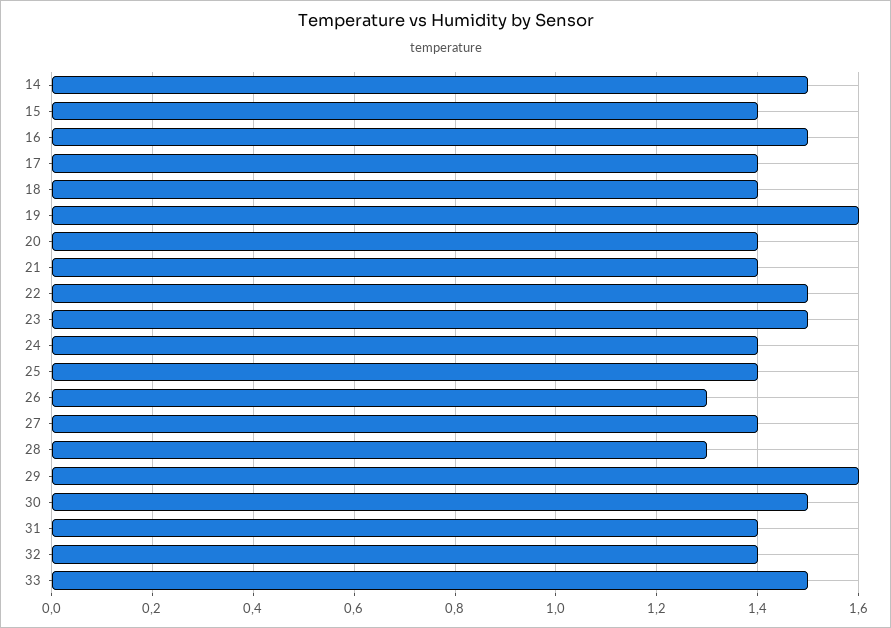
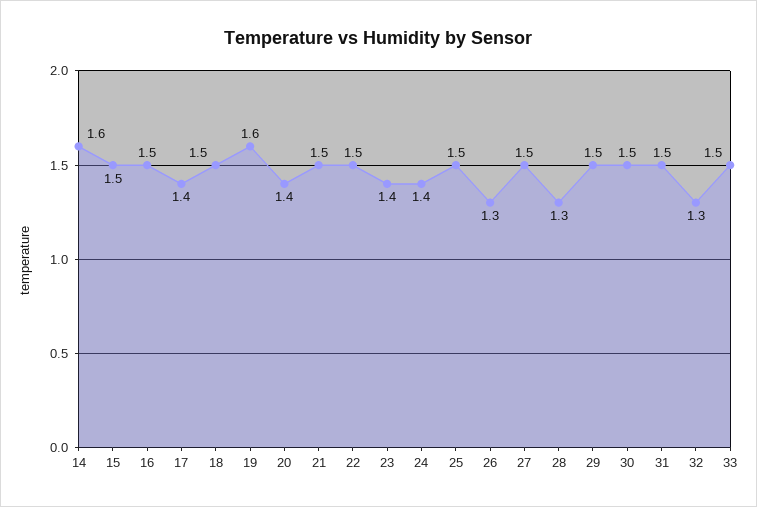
  {
-   "14": 1.5,
+   "14": 1.6,
-   "15": 1.4,
+   "15": 1.5,
    "16": 1.5,
    "17": 1.4,
-   "18": 1.4,
+   "18": 1.5,
    "19": 1.6,
    "20": 1.4,
-   "21": 1.4,
+   "21": 1.5,
    "22": 1.5,
-   "23": 1.5,
+   "23": 1.4,
    "24": 1.4,
-   "25": 1.4,
+   "25": 1.5,
    "26": 1.3,
-   "27": 1.4,
+   "27": 1.5,
    "28": 1.3,
-   "29": 1.6,
+   "29": 1.5,
    "30": 1.5,
-   "31": 1.4,
+   "31": 1.5,
-   "32": 1.4,
+   "32": 1.3,
    "33": 1.5
  }

